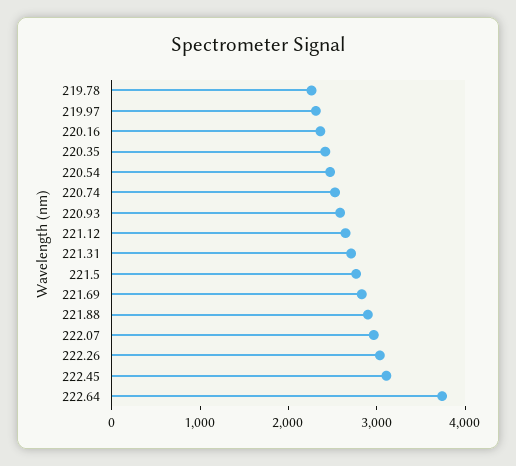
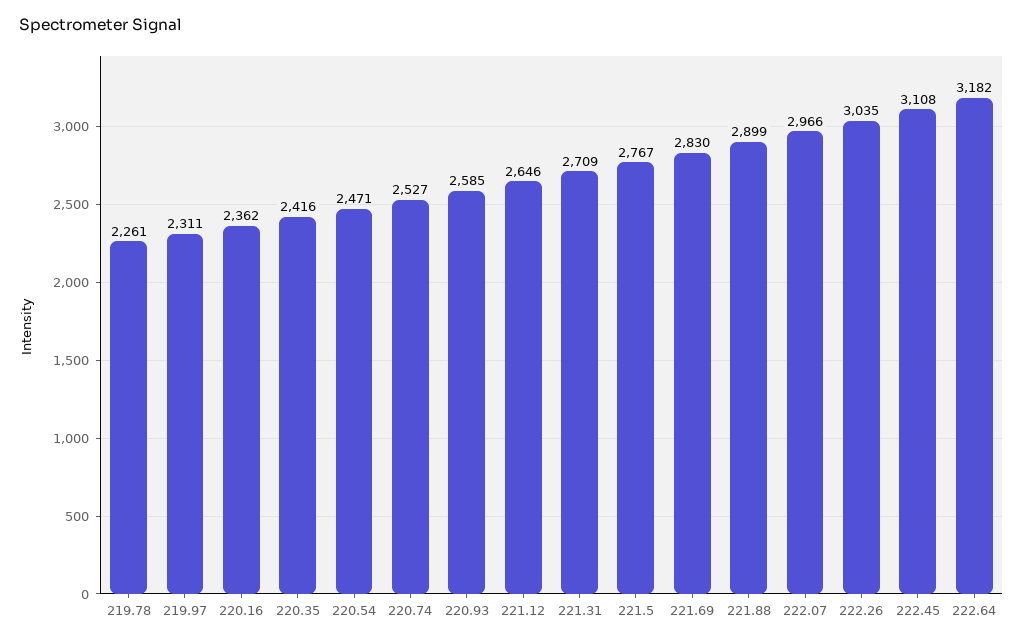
  {
    "219.78": 2261,
    "219.97": 2311,
    "220.16": 2362,
    "220.35": 2416,
    "220.54": 2471,
    "220.74": 2527,
    "220.93": 2585,
    "221.12": 2646,
    "221.31": 2709,
    "221.5": 2767,
    "221.69": 2830,
    "221.88": 2899,
    "222.07": 2966,
    "222.26": 3035,
    "222.45": 3108,
-   "222.64": 3800
+   "222.64": 3182
  }

